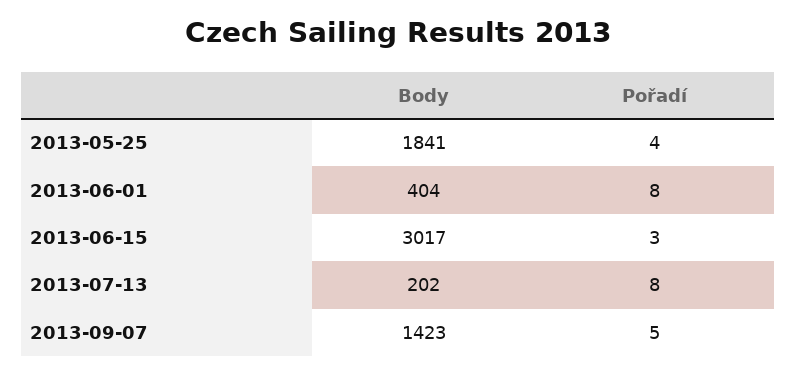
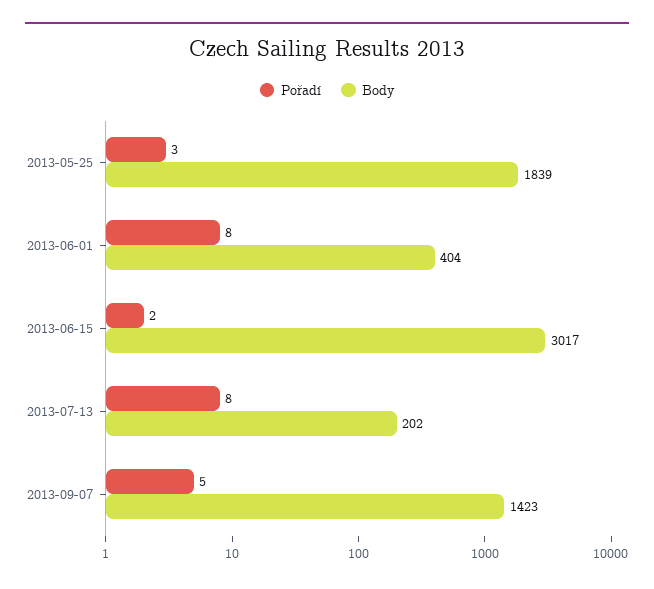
  {
    "Body": {
-     "2013-05-25": 1841,
+     "2013-05-25": 1839,
      "2013-06-01": 404,
      "2013-06-15": 3017,
      "2013-07-13": 202,
      "2013-09-07": 1423
    },
    "Pořadí": {
-     "2013-05-25": 4,
+     "2013-05-25": 3,
      "2013-06-01": 8,
-     "2013-06-15": 3,
+     "2013-06-15": 2,
      "2013-07-13": 8,
      "2013-09-07": 5
    }
  }

